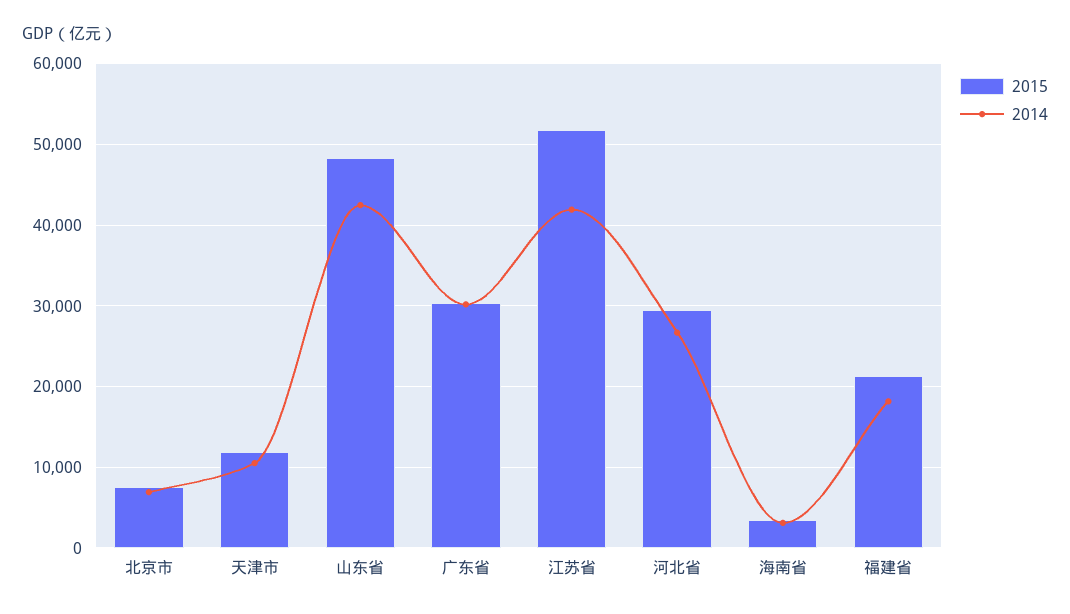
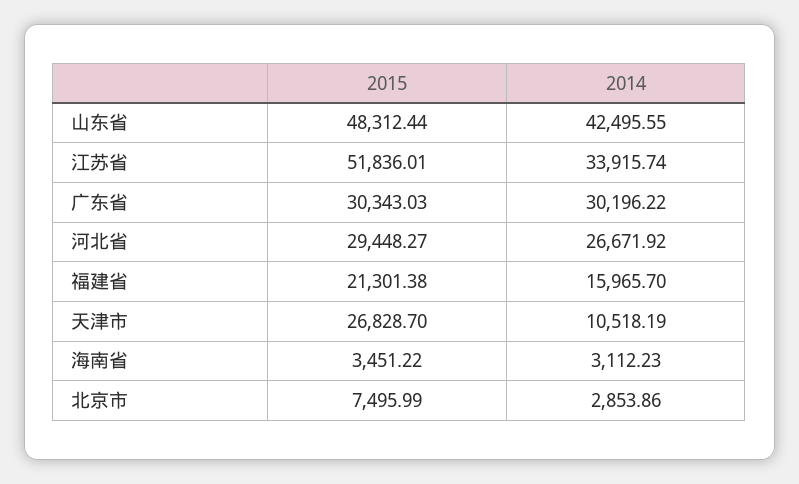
  {
    "2015": {
      "北京市": 7495.99,
-     "天津市": 12000,
+     "天津市": 26828.7,
      "山东省": 48312.44,
      "广东省": 30343.03,
      "江苏省": 51836.01,
      "河北省": 29448.27,
      "海南省": 3451.22,
      "福建省": 21301.38
    },
    "2014": {
-     "北京市": 7000,
+     "北京市": 2853.86,
      "天津市": 10518.19,
      "山东省": 42495.55,
      "广东省": 30196.22,
-     "江苏省": 42000,
+     "江苏省": 33915.74,
      "河北省": 26671.92,
      "海南省": 3112.23,
-     "福建省": 18000
+     "福建省": 15965.7
    }
  }

